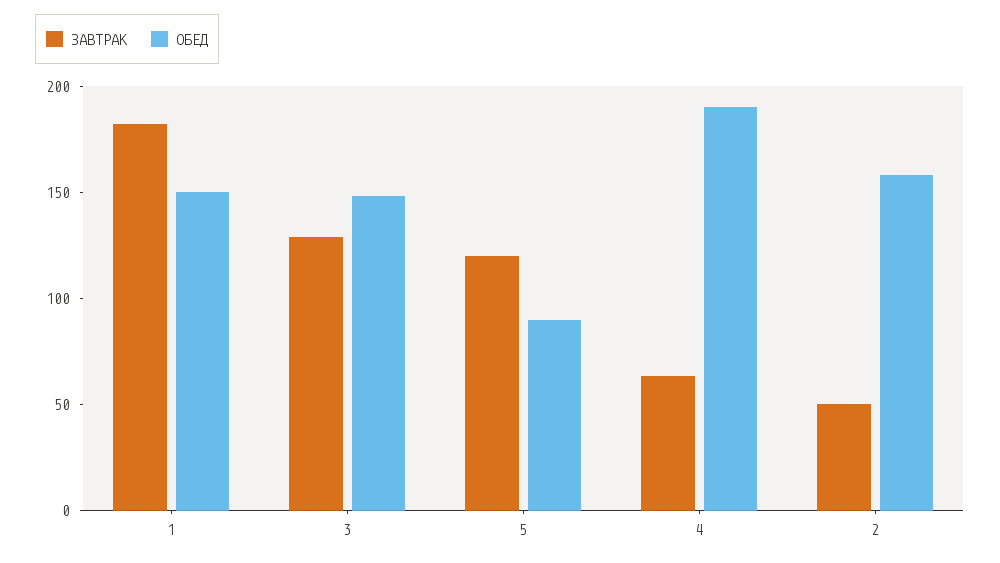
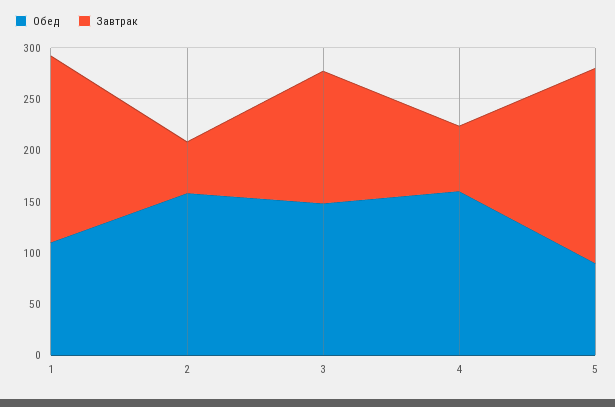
  {
    "ЗАВТРАК": {
      "1": 180,
      "3": 130,
-     "5": 120,
+     "5": 190,
      "4": 60,
      "2": 50
    },
    "ОБЕД": {
-     "1": 150,
+     "1": 110,
      "3": 150,
      "5": 90,
-     "4": 190,
+     "4": 160,
      "2": 160
    }
  }

